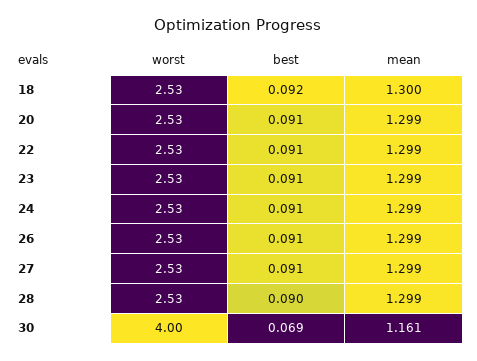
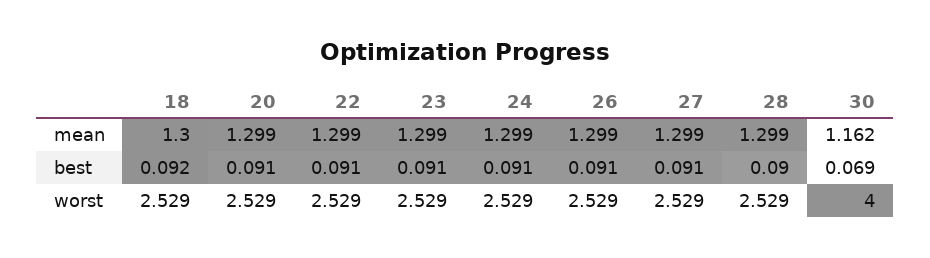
  {
    "worst": {
      "18": 2.529,
      "20": 2.529,
      "22": 2.529,
      "23": 2.529,
      "24": 2.529,
      "26": 2.529,
      "27": 2.529,
      "28": 2.529,
      "30": 4
    },
    "best": {
      "18": 0.092,
      "20": 0.091,
      "22": 0.091,
      "23": 0.091,
      "24": 0.091,
      "26": 0.091,
      "27": 0.091,
      "28": 0.09,
      "30": 0.069
    },
    "mean": {
      "18": 1.3,
      "20": 1.299,
      "22": 1.299,
      "23": 1.299,
      "24": 1.299,
      "26": 1.299,
      "27": 1.299,
      "28": 1.299,
-     "30": 1.161
+     "30": 1.162
    }
  }

